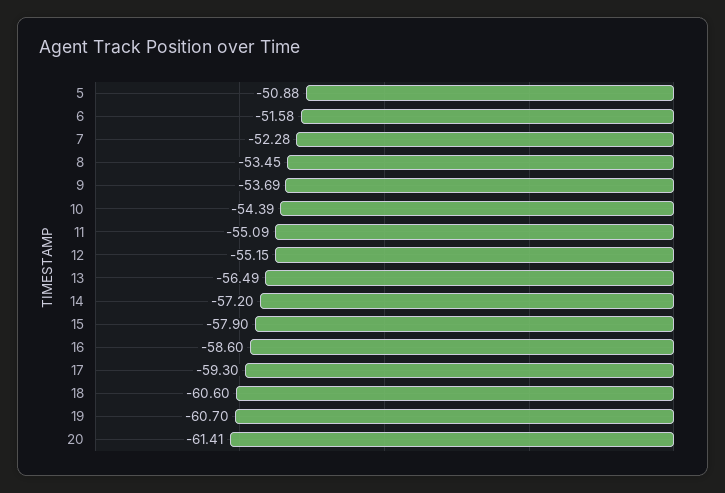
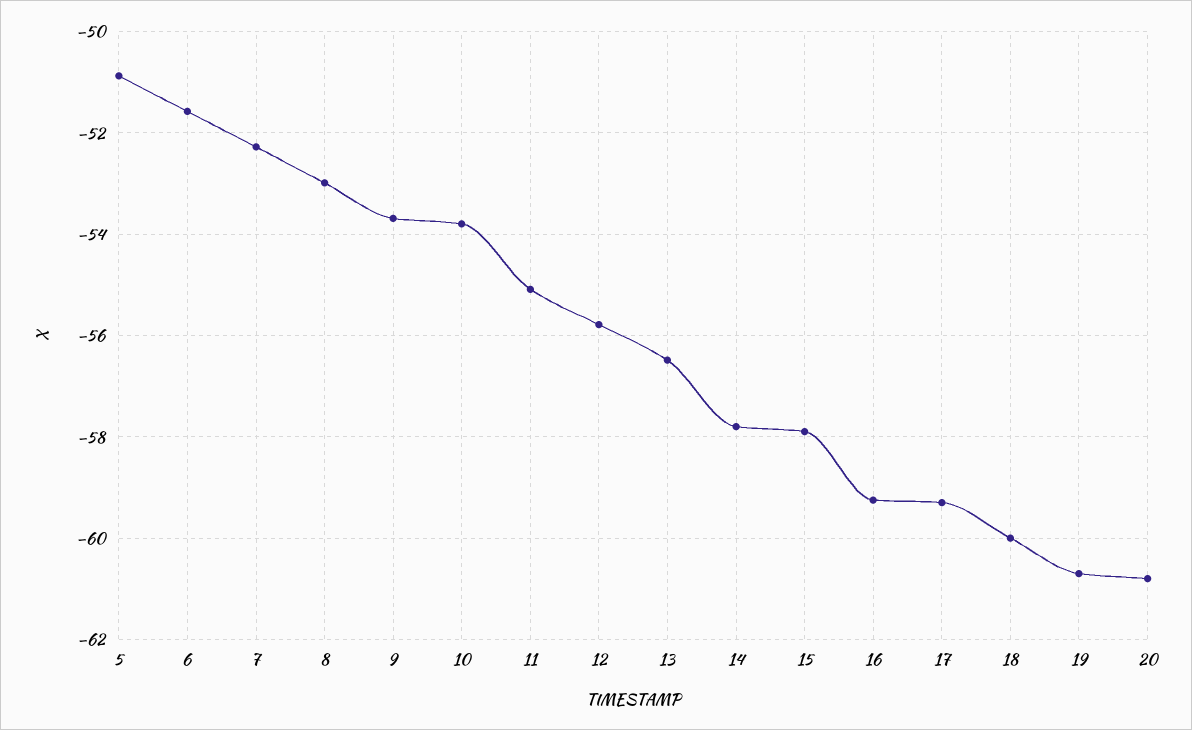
  {
    "5": -50.88,
    "6": -51.58,
    "7": -52.28,
-   "8": -53.45,
+   "8": -53,
    "9": -53.69,
-   "10": -54.39,
+   "10": -53.8,
    "11": -55.09,
-   "12": -55.15,
+   "12": -55.8,
    "13": -56.49,
-   "14": -57.2,
+   "14": -57.8,
    "15": -57.9,
-   "16": -58.6,
+   "16": -59.2,
    "17": -59.3,
-   "18": -60.6,
+   "18": -60,
    "19": -60.7,
-   "20": -61.41
+   "20": -60.8
  }

